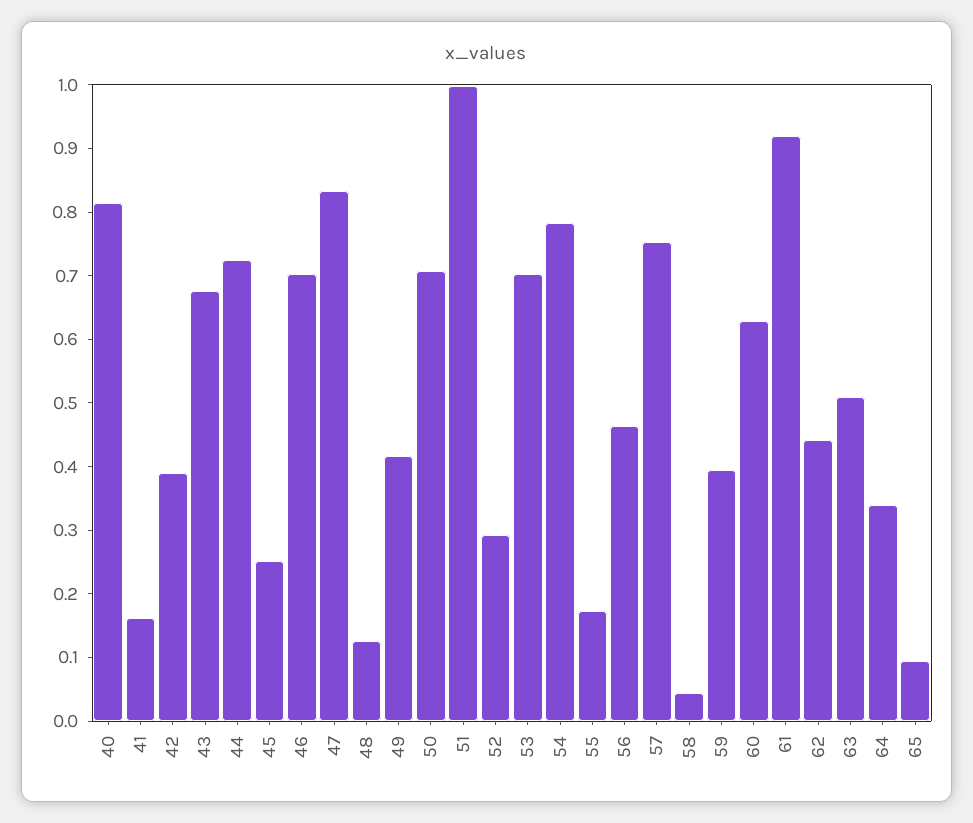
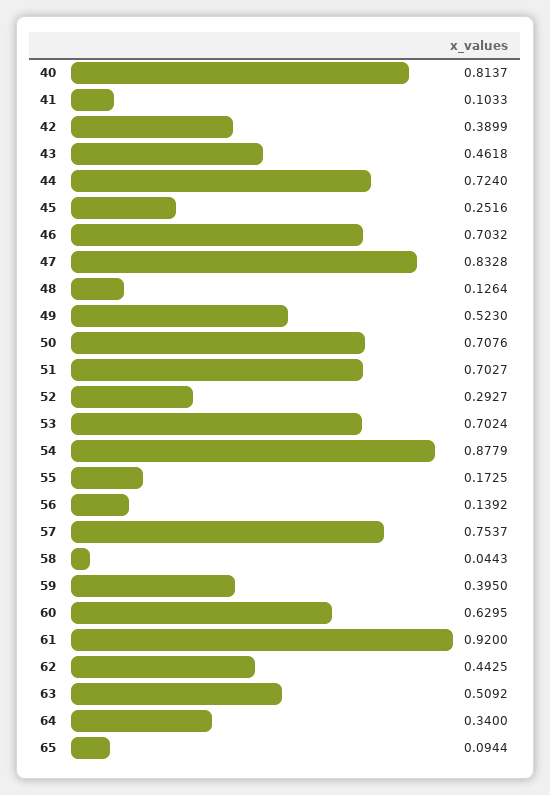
  {
    "40": 0.8137,
-   "41": 0.16,
+   "41": 0.1033,
    "42": 0.3899,
-   "43": 0.68,
+   "43": 0.4618,
    "44": 0.724,
    "45": 0.2516,
    "46": 0.7032,
    "47": 0.8328,
    "48": 0.1264,
-   "49": 0.42,
+   "49": 0.523,
    "50": 0.7076,
-   "51": 1,
+   "51": 0.7027,
    "52": 0.2927,
    "53": 0.7024,
-   "54": 0.78,
+   "54": 0.8779,
    "55": 0.1725,
-   "56": 0.46,
+   "56": 0.1392,
    "57": 0.7537,
    "58": 0.0443,
    "59": 0.395,
    "60": 0.6295,
    "61": 0.92,
    "62": 0.4425,
    "63": 0.5092,
    "64": 0.34,
    "65": 0.0944
  }

